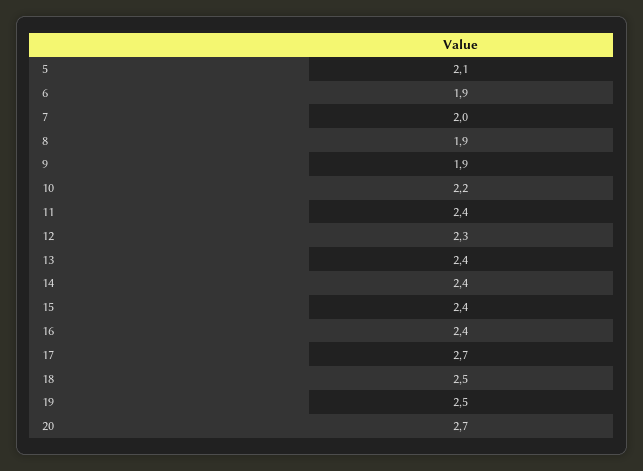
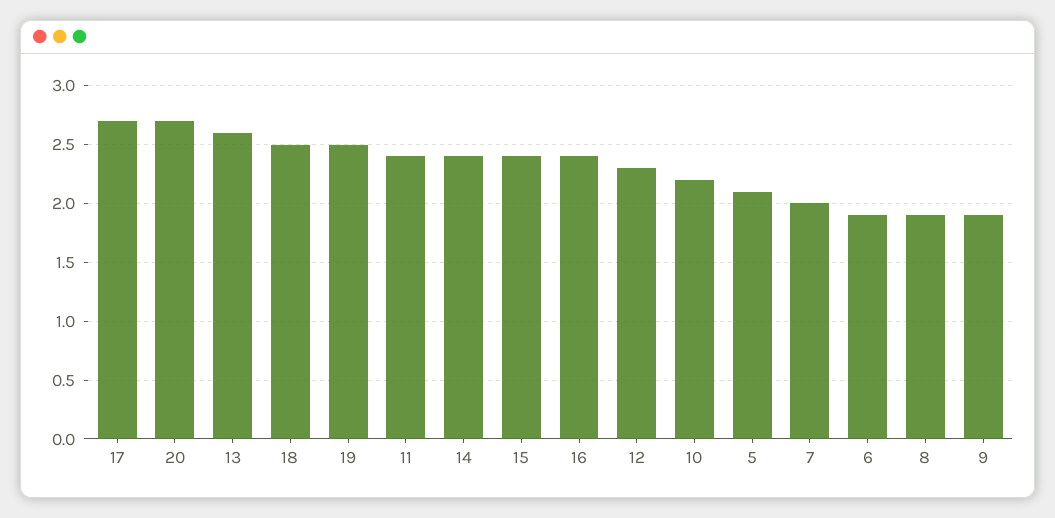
  {
    "5": 2.1,
    "6": 1.9,
    "7": 2,
    "8": 1.9,
    "9": 1.9,
    "10": 2.2,
    "11": 2.4,
    "12": 2.3,
-   "13": 2.4,
+   "13": 2.6,
    "14": 2.4,
    "15": 2.4,
    "16": 2.4,
    "17": 2.7,
    "18": 2.5,
    "19": 2.5,
    "20": 2.7
  }

